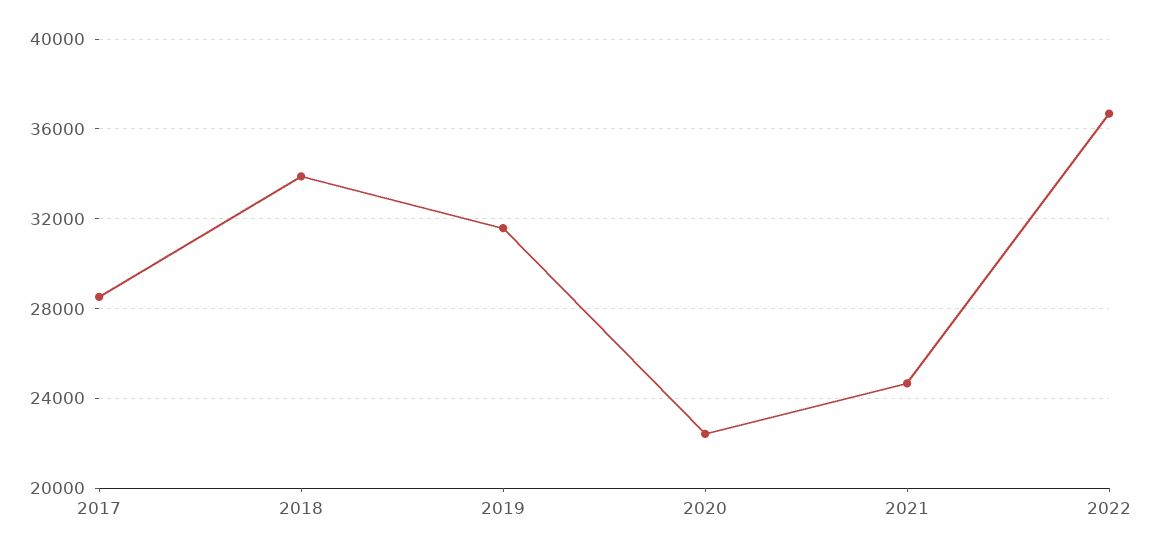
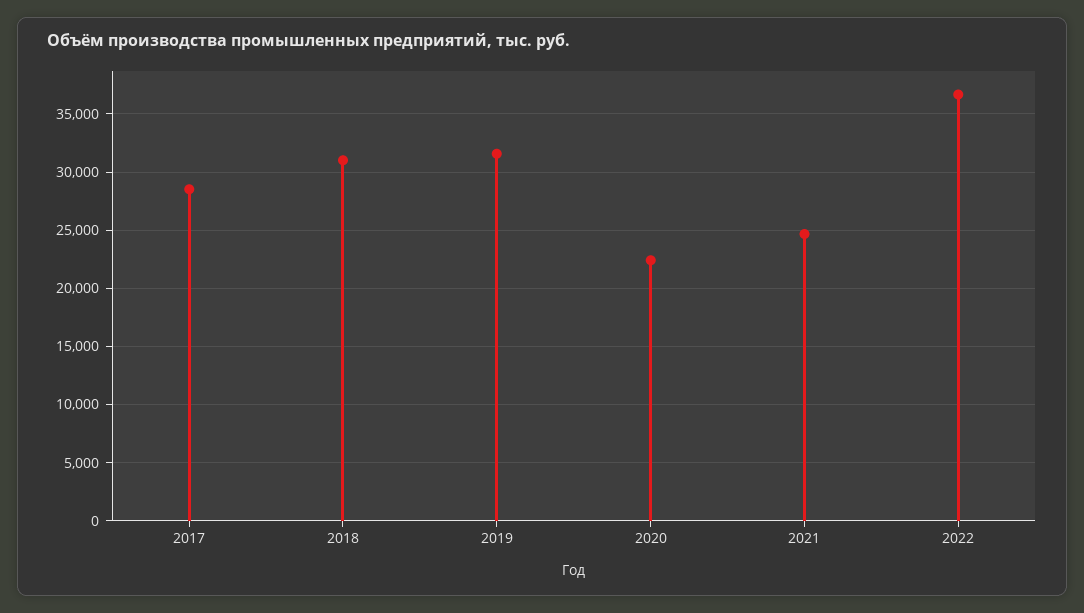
  {
    "2017": 28500,
-   "2018": 34000,
+   "2018": 31000,
    "2019": 31500,
    "2020": 22500,
    "2021": 24500,
    "2022": 36500
  }

